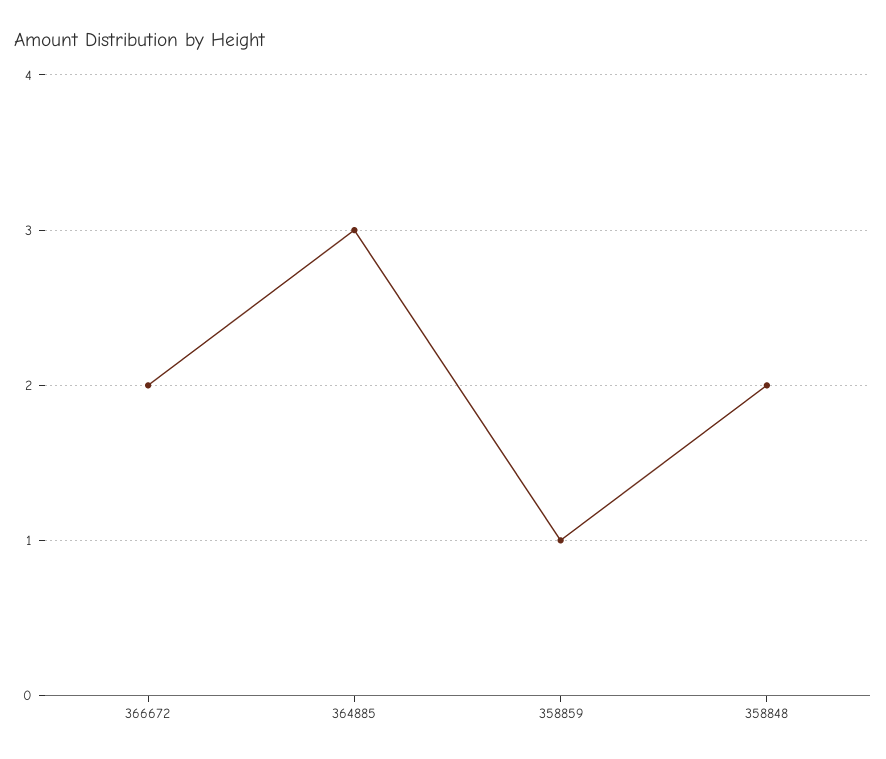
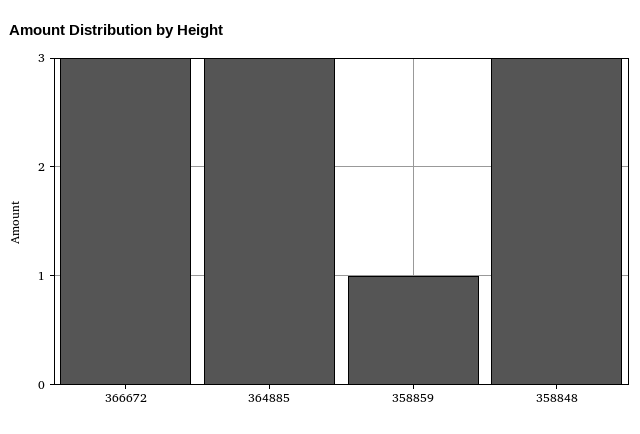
  {
-   "366672": 2,
+   "366672": 3,
    "364885": 3,
    "358859": 1,
-   "358848": 2
+   "358848": 3
  }

